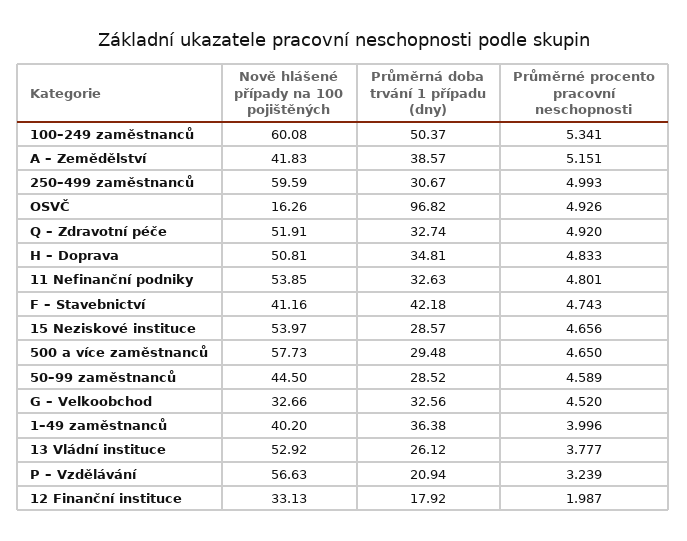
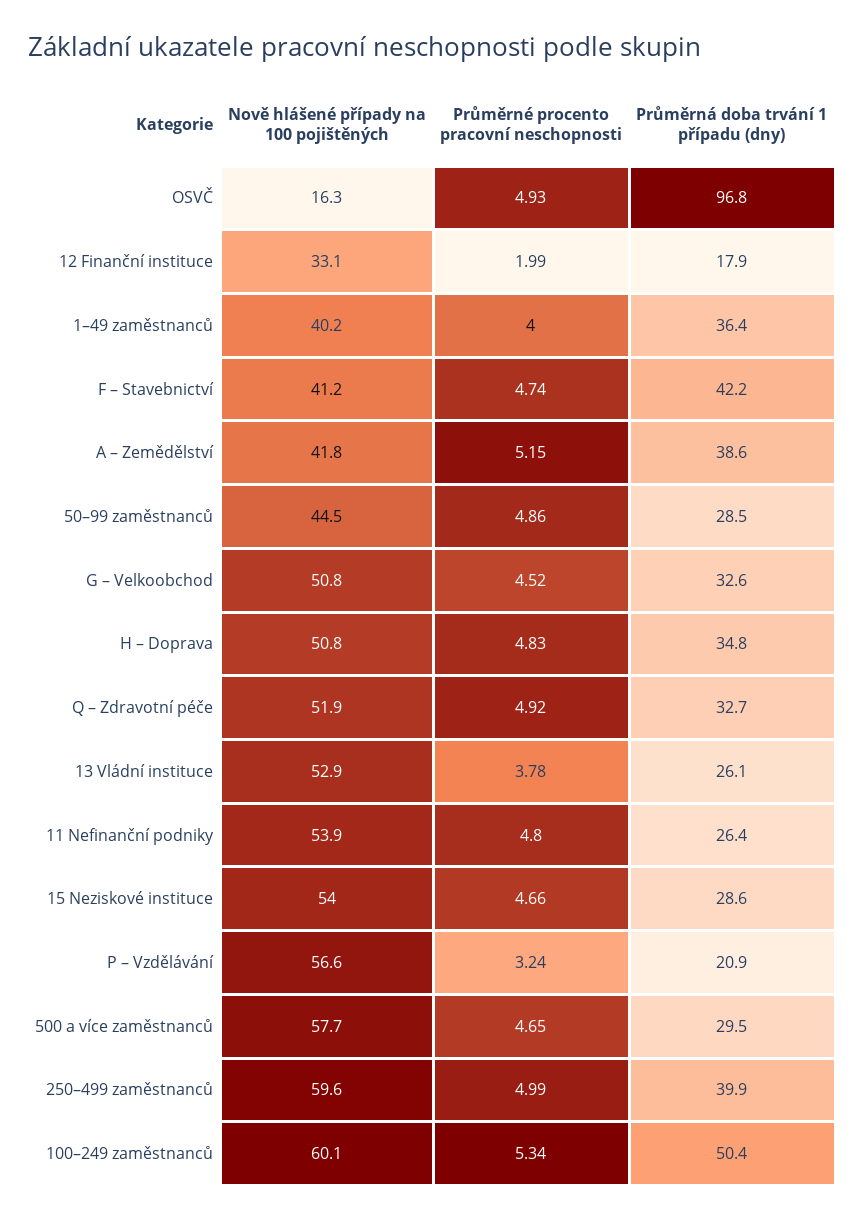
  {
    "Nově hlášené případy na 100 pojištěných": {
      "100–249 zaměstnanců": 60.08,
      "A – Zemědělství": 41.83,
      "250–499 zaměstnanců": 59.59,
      "OSVČ": 16.26,
      "Q – Zdravotní péče": 51.91,
      "H – Doprava": 50.81,
      "11 Nefinanční podniky": 53.85,
      "F – Stavebnictví": 41.16,
      "15 Neziskové instituce": 53.97,
      "500 a více zaměstnanců": 57.73,
      "50–99 zaměstnanců": 44.5,
-     "G – Velkoobchod": 32.66,
+     "G – Velkoobchod": 50.8,
      "1–49 zaměstnanců": 40.2,
      "13 Vládní instituce": 52.92,
      "P – Vzdělávání": 56.63,
      "12 Finanční instituce": 33.13
    },
    "Průměrná doba trvání 1 případu (dny)": {
      "100–249 zaměstnanců": 50.37,
      "A – Zemědělství": 38.57,
-     "250–499 zaměstnanců": 30.67,
+     "250–499 zaměstnanců": 39.9,
      "OSVČ": 96.82,
      "Q – Zdravotní péče": 32.74,
      "H – Doprava": 34.81,
-     "11 Nefinanční podniky": 32.63,
+     "11 Nefinanční podniky": 26.4,
      "F – Stavebnictví": 42.18,
      "15 Neziskové instituce": 28.57,
      "500 a více zaměstnanců": 29.48,
      "50–99 zaměstnanců": 28.52,
      "G – Velkoobchod": 32.56,
      "1–49 zaměstnanců": 36.38,
      "13 Vládní instituce": 26.12,
      "P – Vzdělávání": 20.94,
      "12 Finanční instituce": 17.92
    },
    "Průměrné procento pracovní neschopnosti": {
      "100–249 zaměstnanců": 5.341,
      "A – Zemědělství": 5.151,
      "250–499 zaměstnanců": 4.993,
      "OSVČ": 4.926,
      "Q – Zdravotní péče": 4.92,
      "H – Doprava": 4.833,
      "11 Nefinanční podniky": 4.801,
      "F – Stavebnictví": 4.743,
      "15 Neziskové instituce": 4.656,
      "500 a více zaměstnanců": 4.65,
-     "50–99 zaměstnanců": 4.589,
+     "50–99 zaměstnanců": 4.86,
      "G – Velkoobchod": 4.52,
      "1–49 zaměstnanců": 3.996,
      "13 Vládní instituce": 3.777,
      "P – Vzdělávání": 3.239,
      "12 Finanční instituce": 1.987
    }
  }

